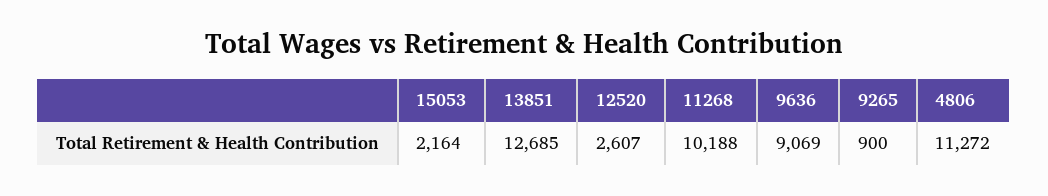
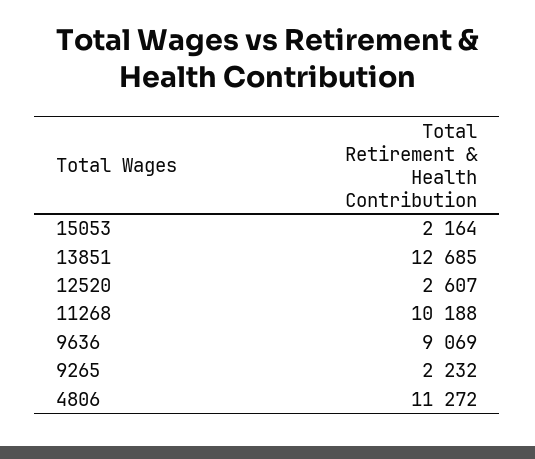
  {
    "15053": 2164,
    "13851": 12685,
    "12520": 2607,
    "11268": 10188,
    "9636": 9069,
-   "9265": 900,
+   "9265": 2232,
    "4806": 11272
  }

